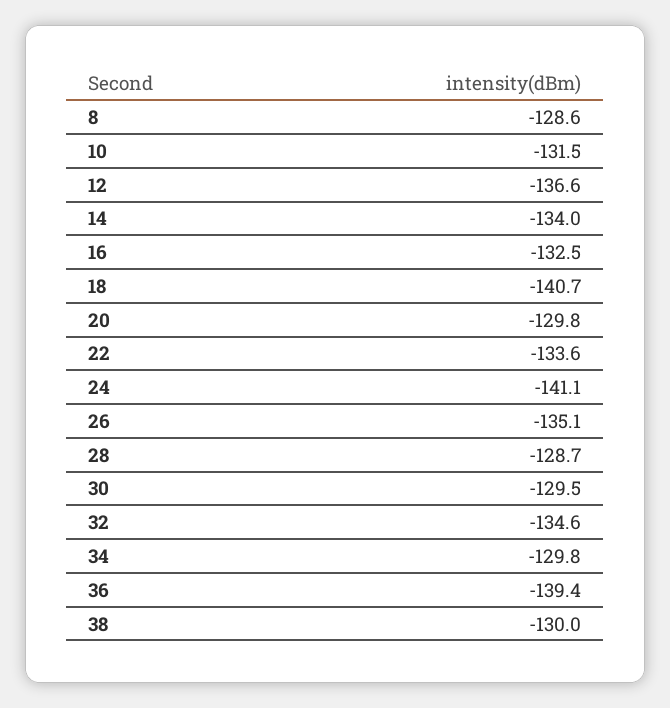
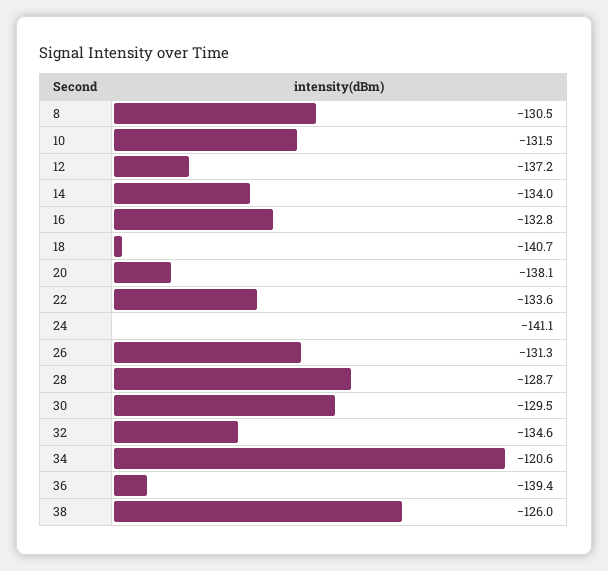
  {
-   "8": -128.6,
+   "8": -130.5,
    "10": -131.5,
-   "12": -136.6,
+   "12": -137.2,
    "14": -134,
-   "16": -132.5,
+   "16": -132.8,
    "18": -140.7,
-   "20": -129.8,
+   "20": -138.1,
    "22": -133.6,
    "24": -141.1,
-   "26": -135.1,
+   "26": -131.3,
    "28": -128.7,
    "30": -129.5,
    "32": -134.6,
-   "34": -129.8,
+   "34": -120.6,
    "36": -139.4,
-   "38": -130
+   "38": -126
  }

